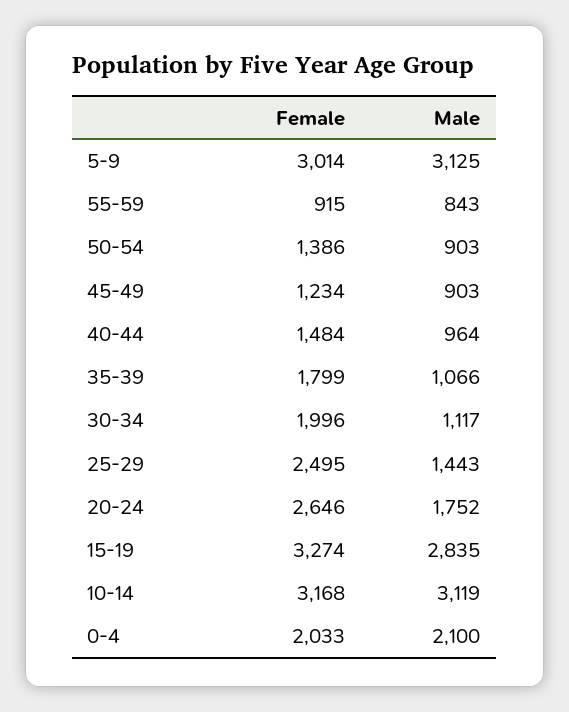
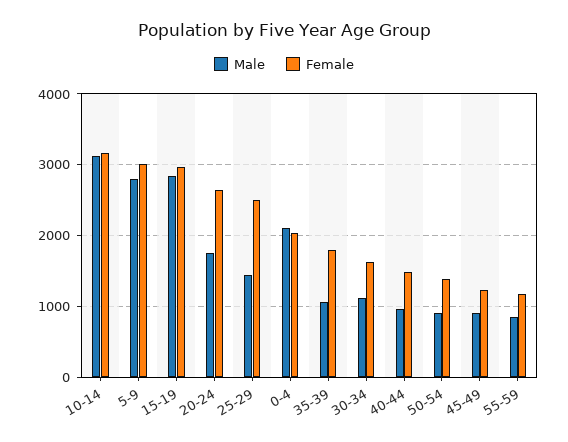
  {
    "Female": {
      "5-9": 3014,
-     "55-59": 915,
+     "55-59": 1200,
      "50-54": 1386,
      "45-49": 1234,
      "40-44": 1484,
      "35-39": 1799,
-     "30-34": 1996,
+     "30-34": 1600,
      "25-29": 2495,
      "20-24": 2646,
-     "15-19": 3274,
+     "15-19": 3000,
      "10-14": 3168,
      "0-4": 2033
    },
    "Male": {
-     "5-9": 3125,
+     "5-9": 2800,
      "55-59": 843,
      "50-54": 903,
      "45-49": 903,
      "40-44": 964,
      "35-39": 1066,
      "30-34": 1117,
      "25-29": 1443,
      "20-24": 1752,
      "15-19": 2835,
      "10-14": 3119,
      "0-4": 2100
    }
  }

